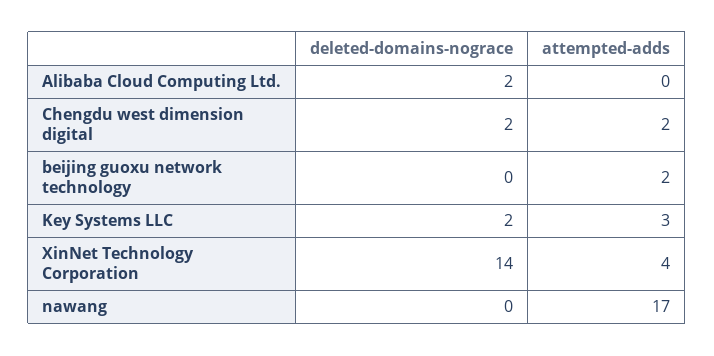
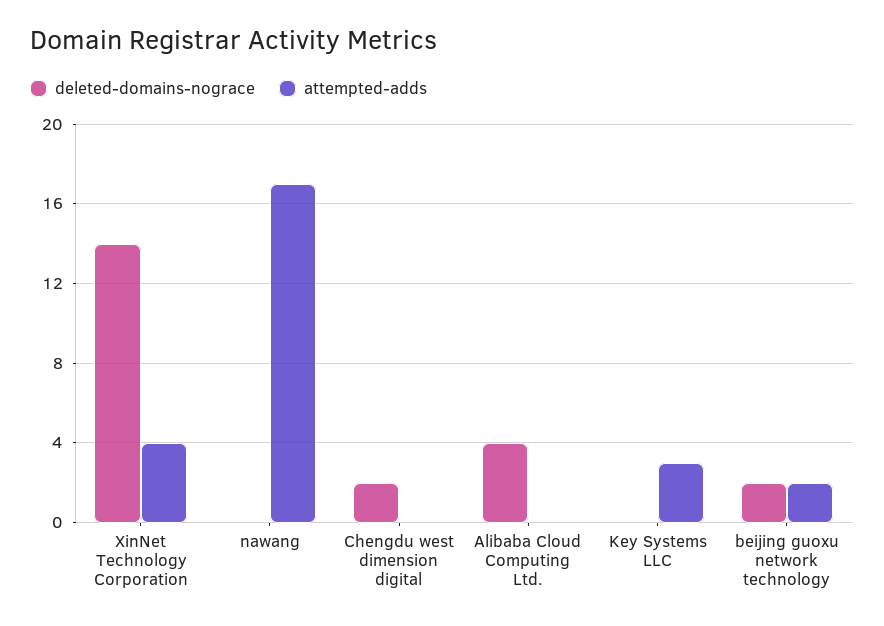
  {
    "deleted-domains-nograce": {
-     "Alibaba Cloud Computing Ltd.": 2,
+     "Alibaba Cloud Computing Ltd.": 4,
      "Chengdu west dimension digital": 2,
-     "beijing guoxu network technology": 0,
+     "beijing guoxu network technology": 2,
-     "Key Systems LLC": 2,
+     "Key Systems LLC": 0,
      "XinNet Technology Corporation": 14,
      "nawang": 0
    },
    "attempted-adds": {
      "Alibaba Cloud Computing Ltd.": 0,
-     "Chengdu west dimension digital": 2,
+     "Chengdu west dimension digital": 0,
      "beijing guoxu network technology": 2,
      "Key Systems LLC": 3,
      "XinNet Technology Corporation": 4,
      "nawang": 17
    }
  }

